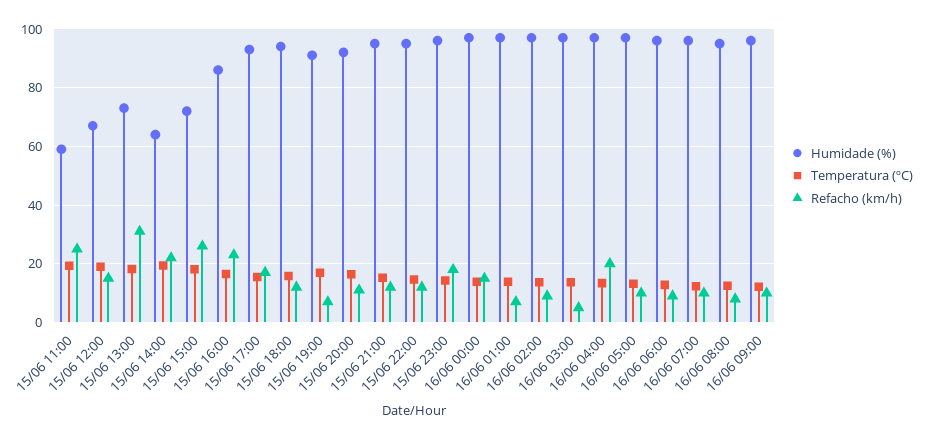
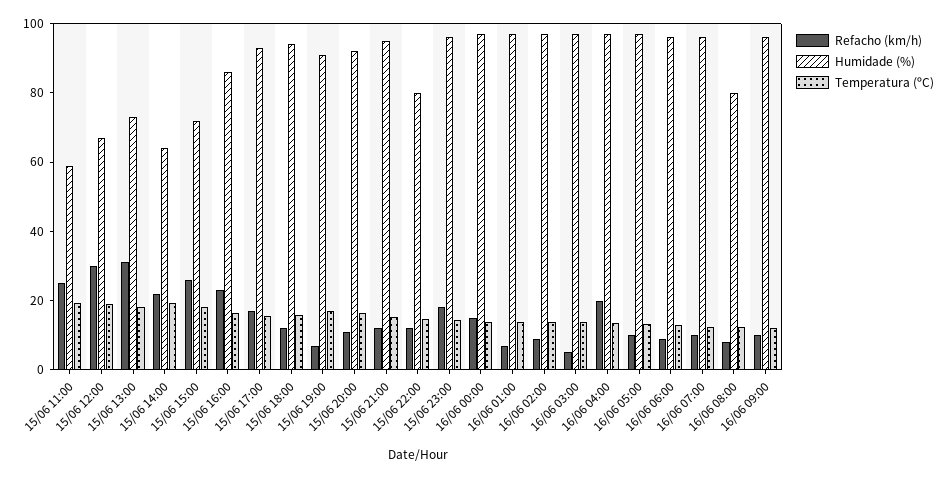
  {
    "Humidade (%)": {
      "15/06 11:00": 60,
      "15/06 12:00": 67.5,
      "15/06 13:00": 72.5,
      "15/06 14:00": 65,
      "15/06 15:00": 72.5,
      "15/06 16:00": 85,
      "15/06 17:00": 92.5,
      "15/06 18:00": 95,
      "15/06 19:00": 90,
      "15/06 20:00": 92.5,
      "15/06 21:00": 95,
-     "15/06 22:00": 95,
+     "15/06 22:00": 80,
      "15/06 23:00": 95,
      "16/06 00:00": 97.5,
      "16/06 01:00": 97.5,
      "16/06 02:00": 97.5,
      "16/06 03:00": 97.5,
      "16/06 04:00": 97.5,
      "16/06 05:00": 97.5,
      "16/06 06:00": 95,
      "16/06 07:00": 95,
-     "16/06 08:00": 95,
+     "16/06 08:00": 80,
      "16/06 09:00": 95
    },
    "Temperatura (ºC)": {
      "15/06 11:00": 20,
      "15/06 12:00": 20,
      "15/06 13:00": 17.5,
      "15/06 14:00": 20,
      "15/06 15:00": 17.5,
      "15/06 16:00": 17.5,
      "15/06 17:00": 15,
      "15/06 18:00": 15,
      "15/06 19:00": 17.5,
      "15/06 20:00": 17.5,
      "15/06 21:00": 15,
      "15/06 22:00": 15,
      "15/06 23:00": 15,
      "16/06 00:00": 15,
      "16/06 01:00": 15,
      "16/06 02:00": 12.5,
      "16/06 03:00": 12.5,
      "16/06 04:00": 12.5,
      "16/06 05:00": 12.5,
      "16/06 06:00": 12.5,
      "16/06 07:00": 12.5,
      "16/06 08:00": 12.5,
      "16/06 09:00": 12.5
    },
    "Refacho (km/h)": {
      "15/06 11:00": 25,
-     "15/06 12:00": 15,
+     "15/06 12:00": 30,
      "15/06 13:00": 30,
      "15/06 14:00": 22.5,
      "15/06 15:00": 25,
      "15/06 16:00": 22.5,
      "15/06 17:00": 17.5,
      "15/06 18:00": 12.5,
      "15/06 19:00": 7.5,
      "15/06 20:00": 10,
      "15/06 21:00": 12.5,
      "15/06 22:00": 12.5,
      "15/06 23:00": 17.5,
      "16/06 00:00": 15,
      "16/06 01:00": 7.5,
      "16/06 02:00": 10,
      "16/06 03:00": 5,
      "16/06 04:00": 20,
      "16/06 05:00": 10,
      "16/06 06:00": 10,
      "16/06 07:00": 10,
      "16/06 08:00": 7.5,
      "16/06 09:00": 10
    }
  }

